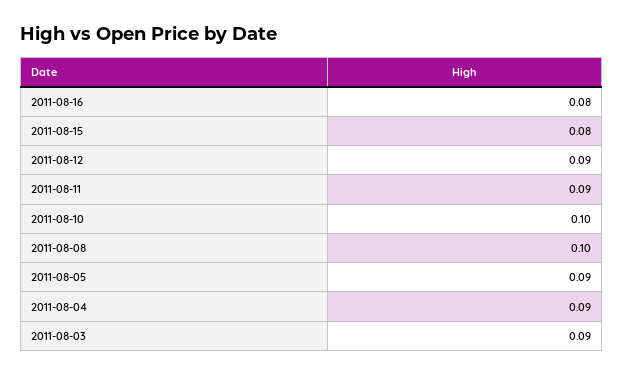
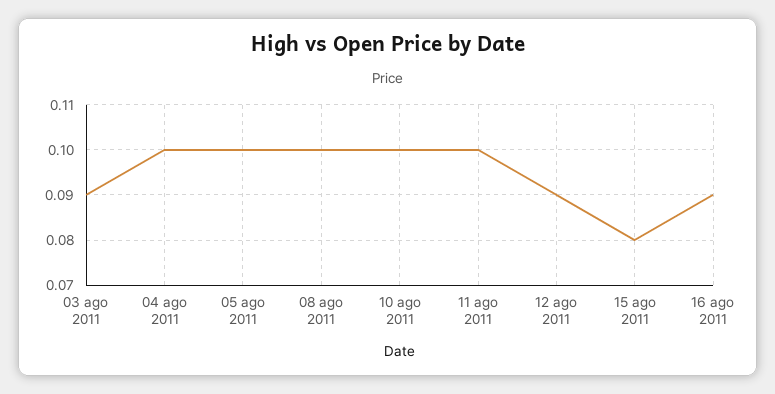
  {
-   "2011-08-16": 0.08,
+   "2011-08-16": 0.09,
    "2011-08-15": 0.08,
    "2011-08-12": 0.09,
-   "2011-08-11": 0.09,
+   "2011-08-11": 0.1,
    "2011-08-10": 0.1,
    "2011-08-08": 0.1,
-   "2011-08-05": 0.09,
+   "2011-08-05": 0.1,
-   "2011-08-04": 0.09,
+   "2011-08-04": 0.1,
    "2011-08-03": 0.09
  }

